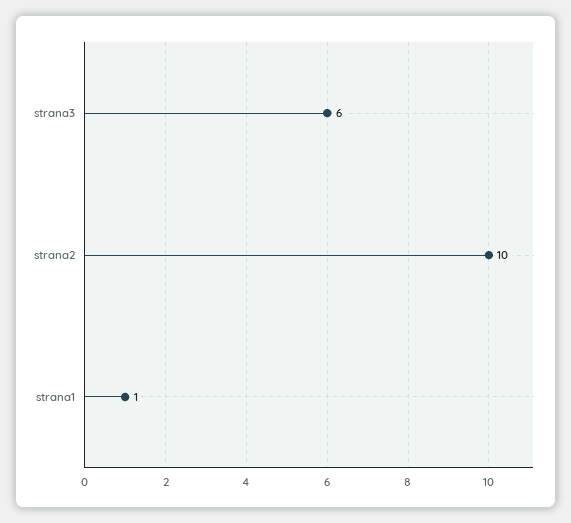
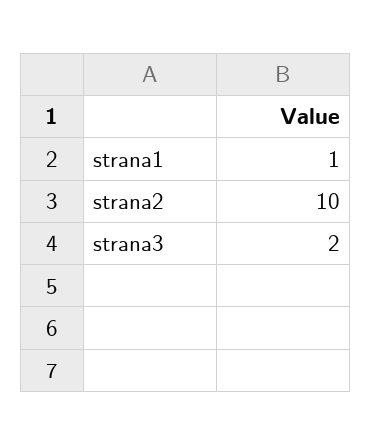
  {
-   "strana3": 6,
+   "strana3": 2,
    "strana2": 10,
    "strana1": 1
  }

